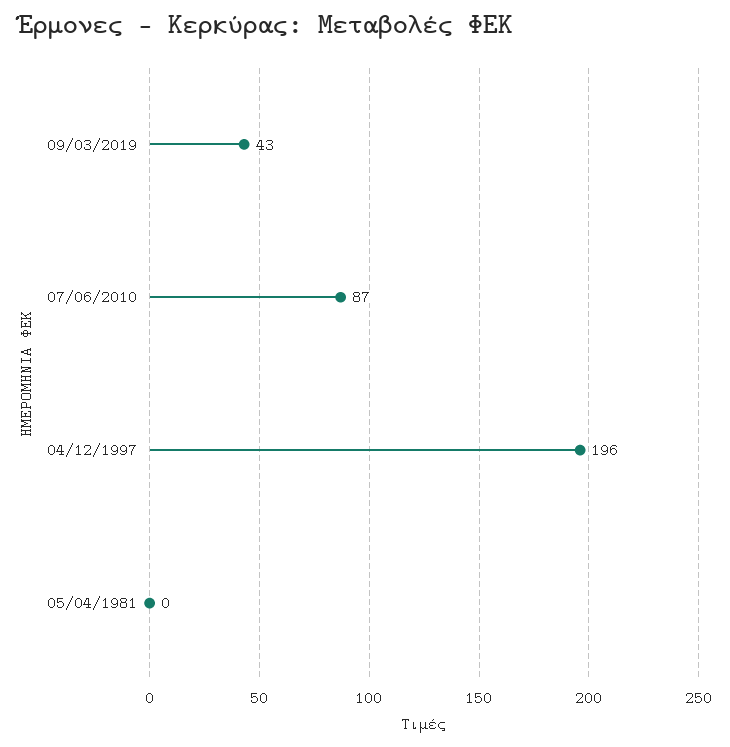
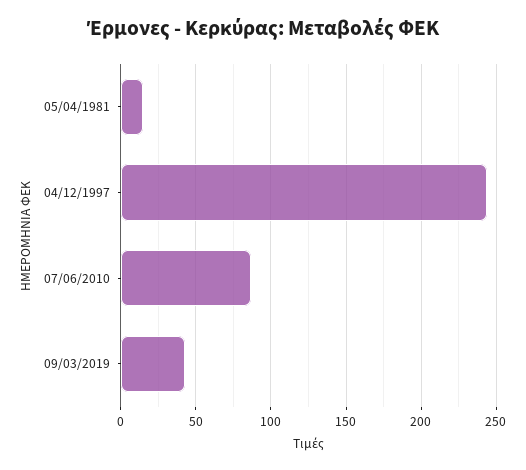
  {
    "09/03/2019": 43,
    "07/06/2010": 87,
-   "04/12/1997": 196,
+   "04/12/1997": 245,
-   "05/04/1981": 0
+   "05/04/1981": 15
  }

